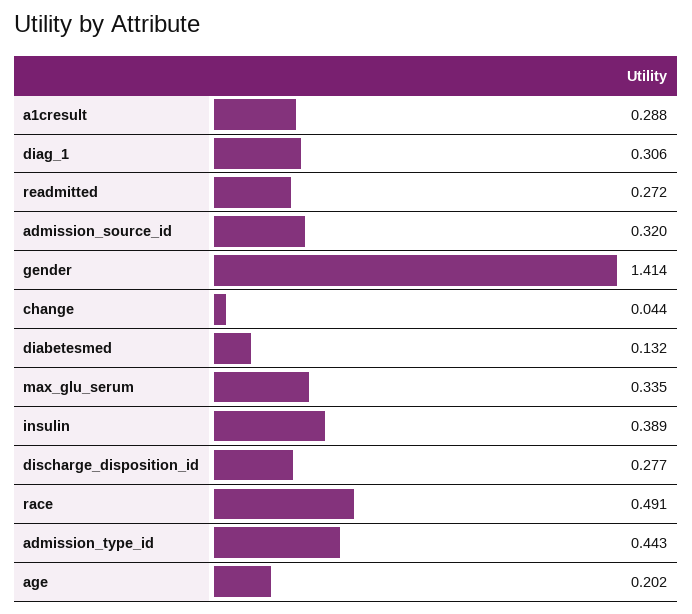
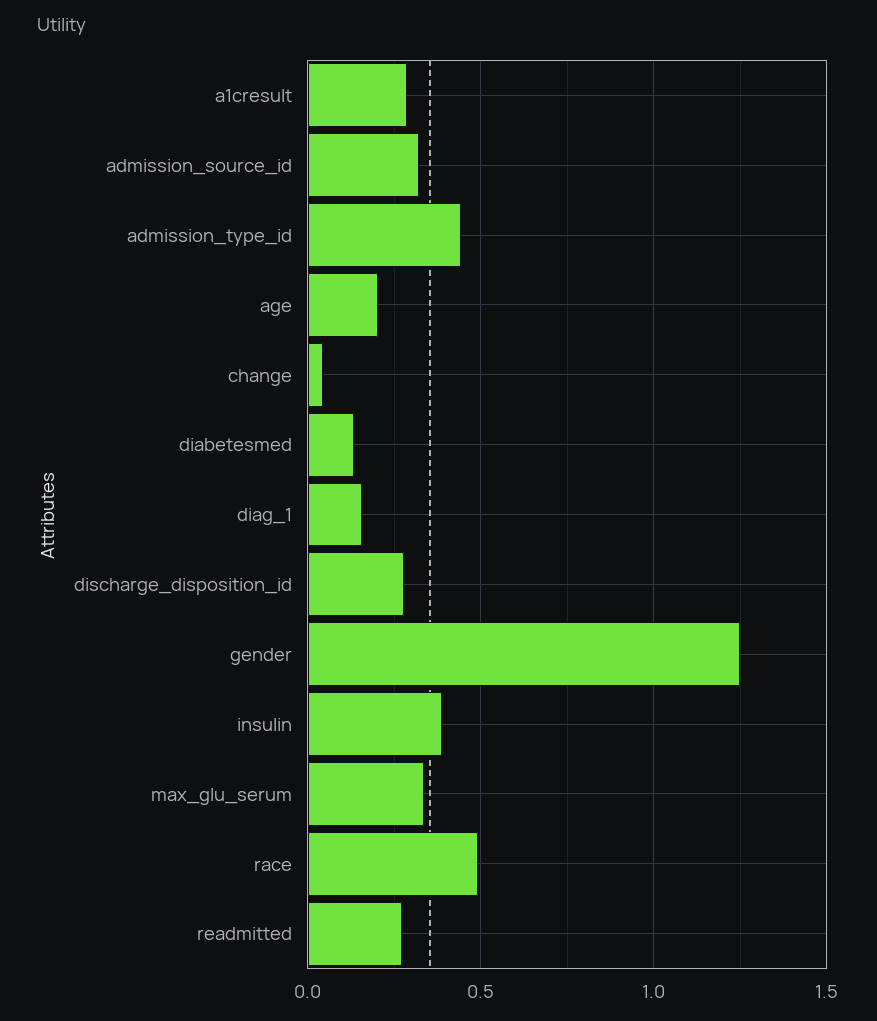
  {
    "a1cresult": 0.288,
-   "diag_1": 0.306,
+   "diag_1": 0.15,
    "readmitted": 0.272,
    "admission_source_id": 0.32,
-   "gender": 1.414,
+   "gender": 1.25,
    "change": 0.044,
    "diabetesmed": 0.132,
    "max_glu_serum": 0.335,
    "insulin": 0.389,
    "discharge_disposition_id": 0.277,
    "race": 0.491,
    "admission_type_id": 0.443,
    "age": 0.202
  }

